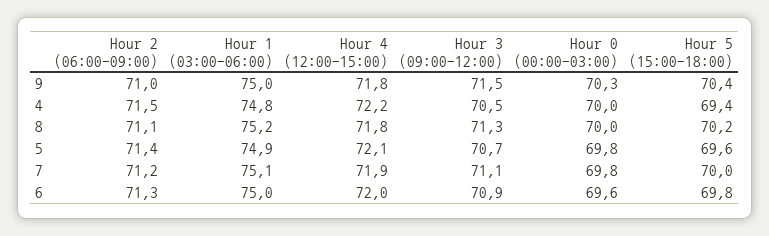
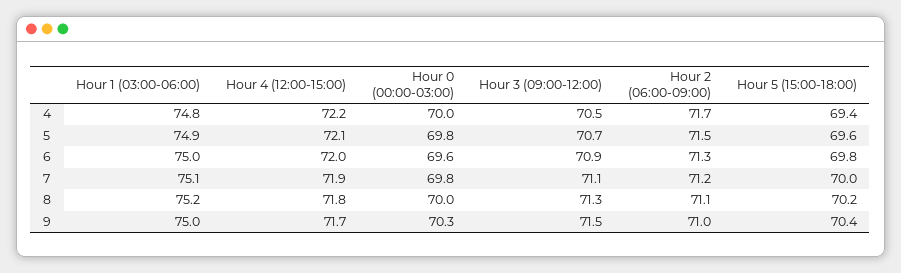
  {
    "Hour 2 (06:00-09:00)": {
      "9": 71,
-     "4": 71.5,
+     "4": 71.7,
      "8": 71.1,
-     "5": 71.4,
+     "5": 71.5,
      "7": 71.2,
      "6": 71.3
    },
    "Hour 1 (03:00-06:00)": {
      "9": 75,
      "4": 74.8,
      "8": 75.2,
      "5": 74.9,
      "7": 75.1,
      "6": 75
    },
    "Hour 4 (12:00-15:00)": {
-     "9": 71.8,
+     "9": 71.7,
      "4": 72.2,
      "8": 71.8,
      "5": 72.1,
      "7": 71.9,
      "6": 72
    },
    "Hour 3 (09:00-12:00)": {
      "9": 71.5,
      "4": 70.5,
      "8": 71.3,
      "5": 70.7,
      "7": 71.1,
      "6": 70.9
    },
    "Hour 0 (00:00-03:00)": {
      "9": 70.3,
      "4": 70,
      "8": 70,
      "5": 69.8,
      "7": 69.8,
      "6": 69.6
    },
    "Hour 5 (15:00-18:00)": {
      "9": 70.4,
      "4": 69.4,
      "8": 70.2,
      "5": 69.6,
      "7": 70,
      "6": 69.8
    }
  }

